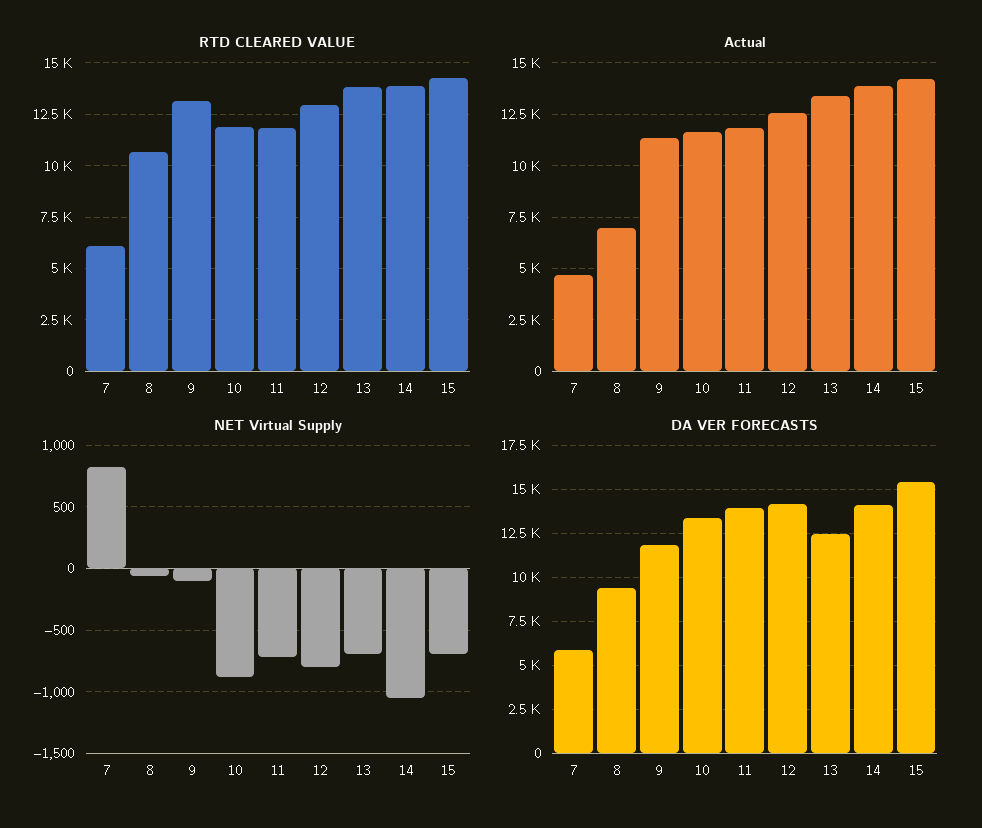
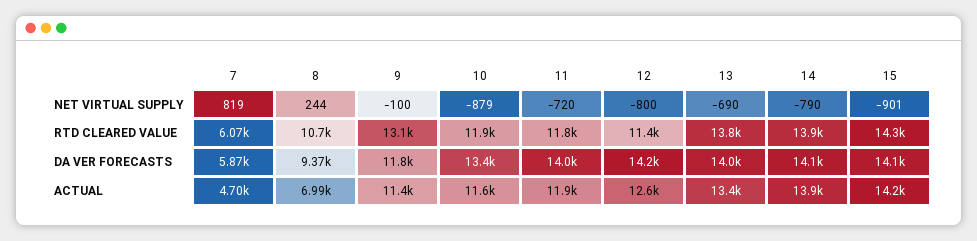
  {
    "RTD CLEARED VALUE": {
      "7": 6070,
      "8": 10700,
      "9": 13100,
      "10": 11900,
      "11": 11800,
-     "12": 13000,
+     "12": 11400,
      "13": 13800,
      "14": 13900,
      "15": 14300
    },
    "Actual": {
      "7": 4700,
      "8": 6990,
      "9": 11400,
      "10": 11600,
      "11": 11900,
      "12": 12600,
      "13": 13400,
      "14": 13900,
      "15": 14200
    },
    "NET Virtual Supply": {
      "7": 819,
-     "8": -50,
+     "8": 244,
      "9": -100,
      "10": -879,
      "11": -720,
      "12": -800,
      "13": -690,
-     "14": -1050,
+     "14": -790,
-     "15": -700
+     "15": -901
    },
    "DA VER FORECASTS": {
      "7": 5870,
      "8": 9370,
      "9": 11800,
      "10": 13400,
      "11": 14000,
      "12": 14200,
-     "13": 12500,
+     "13": 14000,
      "14": 14100,
-     "15": 15500
+     "15": 14100
    }
  }

